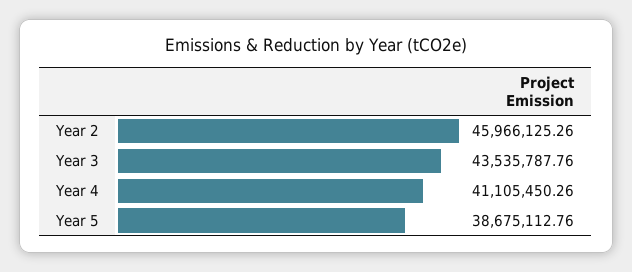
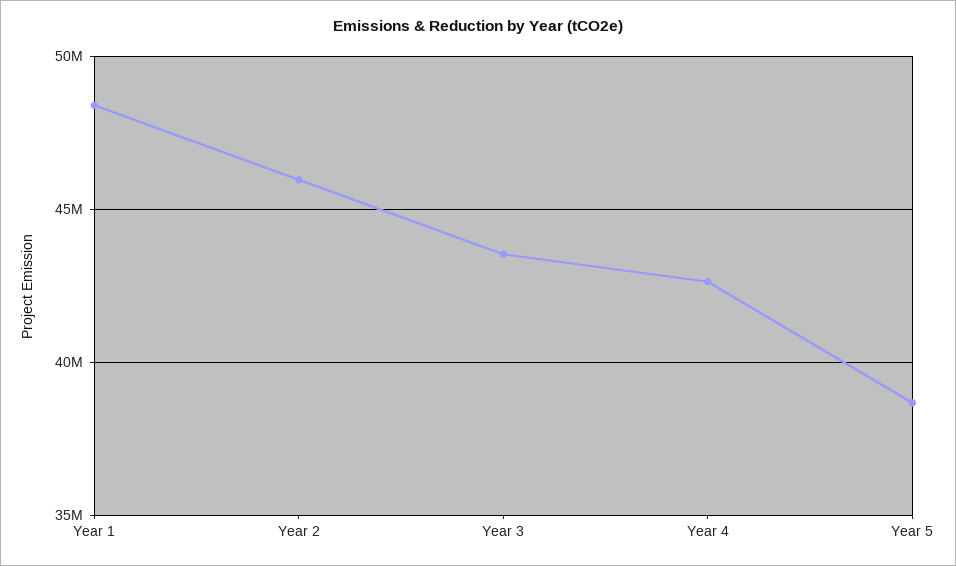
  {
    "Year 2": 45966125.26,
    "Year 3": 43535787.76,
-   "Year 4": 41105450.26,
+   "Year 4": 42500000,
-   "Year 5": 38675112.76
+   "Year 5": 38675112.76,
+   "Year 1": 48500000
  }

